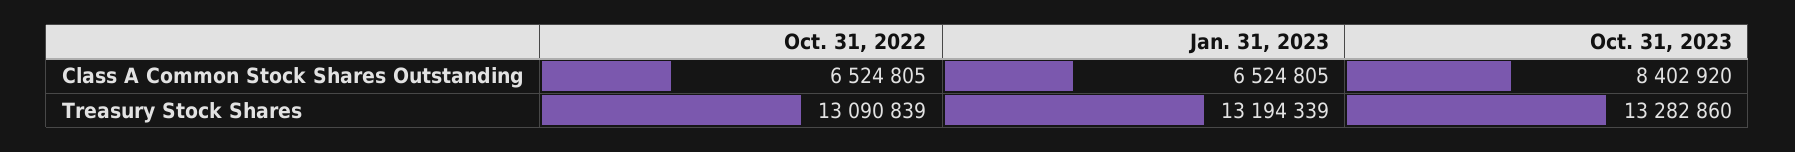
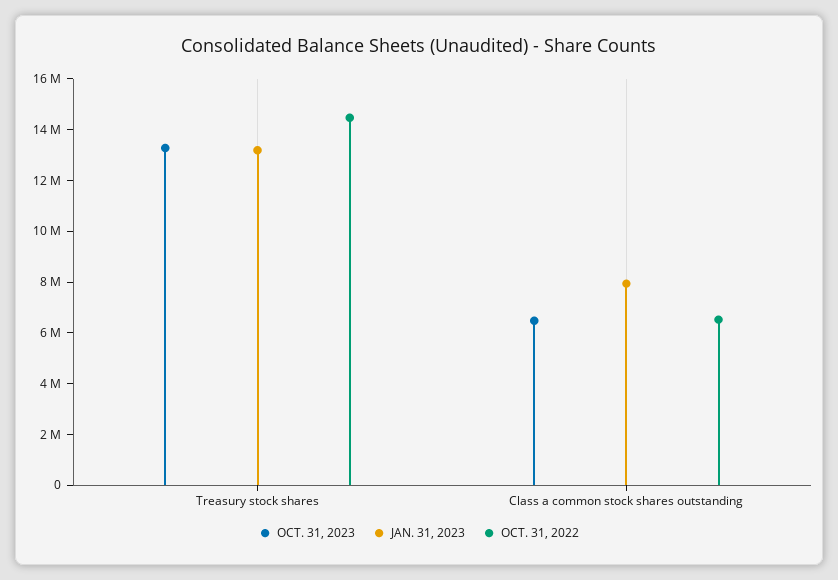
  {
    "Oct. 31, 2022": {
      "Class A Common Stock Shares Outstanding": 6524805,
-     "Treasury Stock Shares": 13090839
+     "Treasury Stock Shares": 14500000
    },
    "Jan. 31, 2023": {
-     "Class A Common Stock Shares Outstanding": 6524805,
+     "Class A Common Stock Shares Outstanding": 8000000,
      "Treasury Stock Shares": 13194339
    },
    "Oct. 31, 2023": {
-     "Class A Common Stock Shares Outstanding": 8402920,
+     "Class A Common Stock Shares Outstanding": 6500000,
      "Treasury Stock Shares": 13282860
    }
  }

